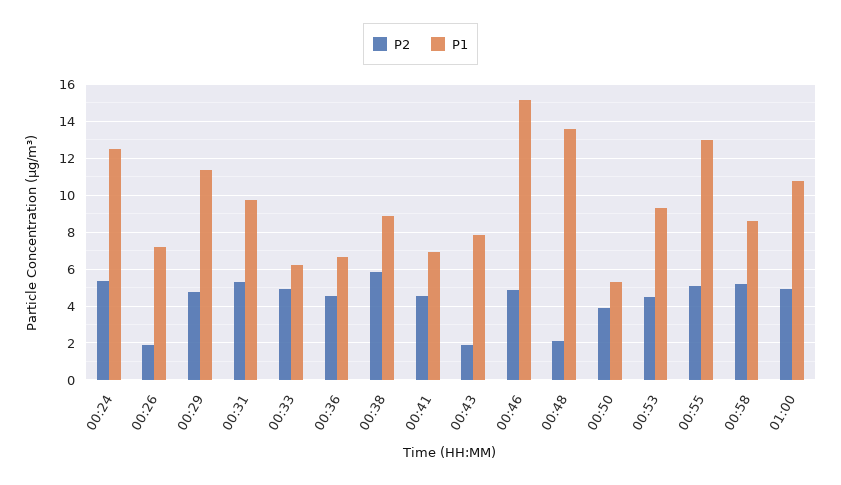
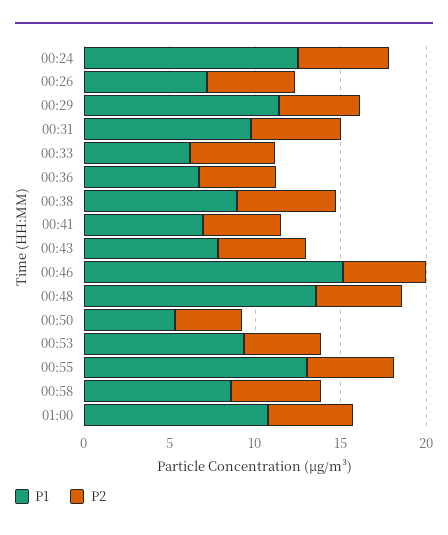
  {
    "P2": {
      "00:24": 5.5,
-     "00:26": 2,
+     "00:26": 5,
      "00:29": 5,
      "00:31": 5.5,
      "00:33": 5,
      "00:36": 4.5,
      "00:38": 6,
      "00:41": 4.5,
-     "00:43": 2,
+     "00:43": 5,
      "00:46": 5,
-     "00:48": 2,
+     "00:48": 5,
      "00:50": 4,
      "00:53": 4.5,
      "00:55": 5,
      "00:58": 5,
      "01:00": 5
    },
    "P1": {
      "00:24": 12.5,
      "00:26": 7,
      "00:29": 11.5,
      "00:31": 10,
      "00:33": 6,
      "00:36": 6.5,
      "00:38": 9,
      "00:41": 7,
      "00:43": 8,
      "00:46": 15,
      "00:48": 13.5,
      "00:50": 5.5,
      "00:53": 9.5,
      "00:55": 13,
      "00:58": 8.5,
      "01:00": 11
    }
  }

